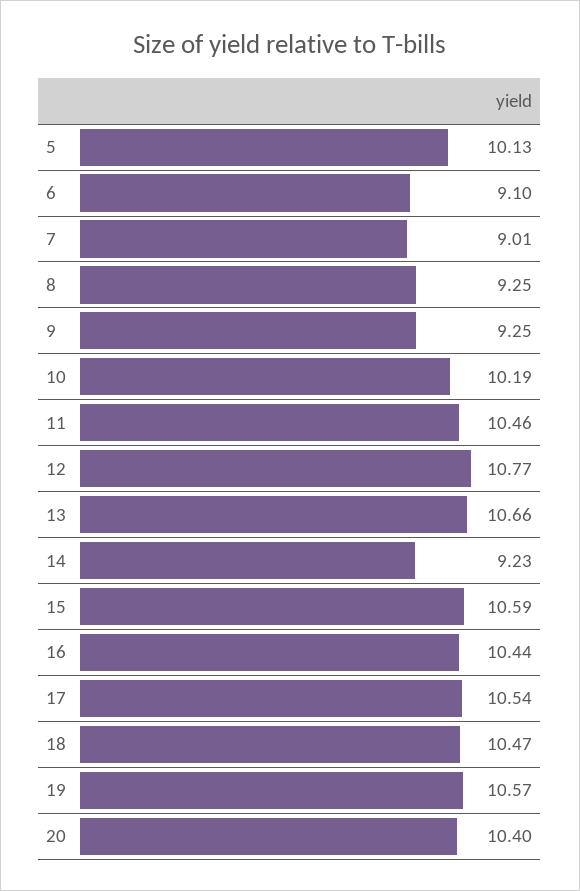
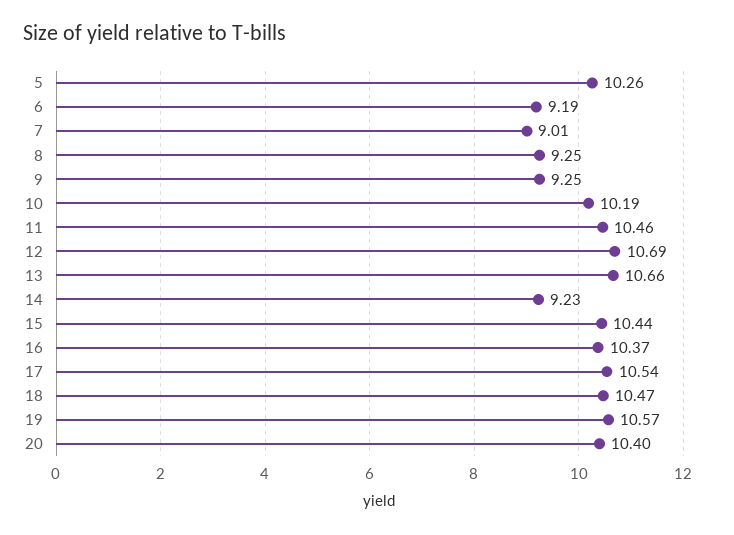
  {
-   "5": 10.13,
+   "5": 10.26,
-   "6": 9.1,
+   "6": 9.19,
    "7": 9.01,
    "8": 9.25,
    "9": 9.25,
    "10": 10.19,
    "11": 10.46,
-   "12": 10.77,
+   "12": 10.69,
    "13": 10.66,
    "14": 9.23,
-   "15": 10.59,
+   "15": 10.44,
-   "16": 10.44,
+   "16": 10.37,
    "17": 10.54,
    "18": 10.47,
    "19": 10.57,
    "20": 10.4
  }

